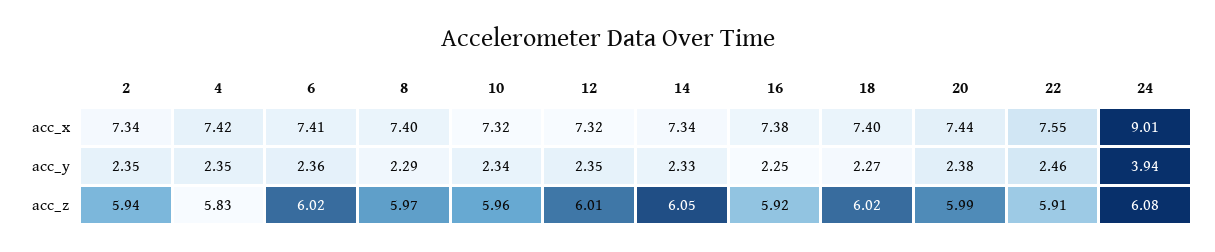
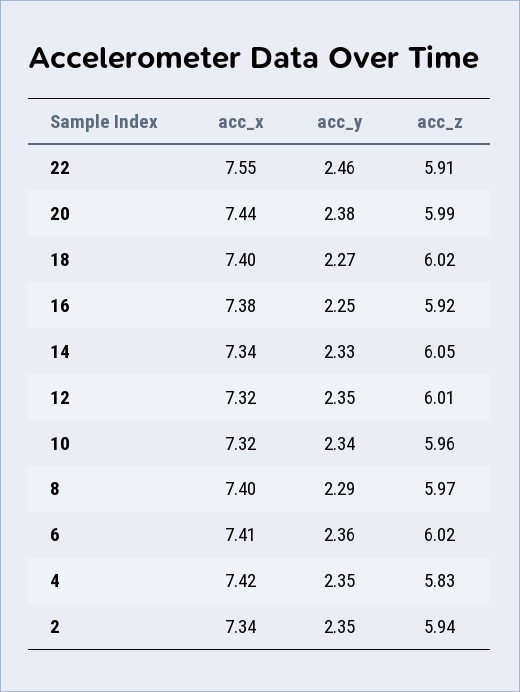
  {
    "2": {
      "acc_x": 7.34,
      "acc_y": 2.35,
      "acc_z": 5.94
    },
    "4": {
      "acc_x": 7.42,
      "acc_y": 2.35,
      "acc_z": 5.83
    },
    "6": {
      "acc_x": 7.41,
      "acc_y": 2.36,
      "acc_z": 6.02
    },
    "8": {
      "acc_x": 7.4,
      "acc_y": 2.29,
      "acc_z": 5.97
    },
    "10": {
      "acc_x": 7.32,
      "acc_y": 2.34,
      "acc_z": 5.96
    },
    "12": {
      "acc_x": 7.32,
      "acc_y": 2.35,
      "acc_z": 6.01
    },
    "14": {
      "acc_x": 7.34,
      "acc_y": 2.33,
      "acc_z": 6.05
    },
    "16": {
      "acc_x": 7.38,
      "acc_y": 2.25,
      "acc_z": 5.92
    },
    "18": {
      "acc_x": 7.4,
      "acc_y": 2.27,
      "acc_z": 6.02
    },
    "20": {
      "acc_x": 7.44,
      "acc_y": 2.38,
      "acc_z": 5.99
    },
    "22": {
      "acc_x": 7.55,
      "acc_y": 2.46,
      "acc_z": 5.91
-   },
+   }
-   "24": {
-     "acc_x": 9.01,
-     "acc_y": 3.94,
-     "acc_z": 6.08
-   }
  }

